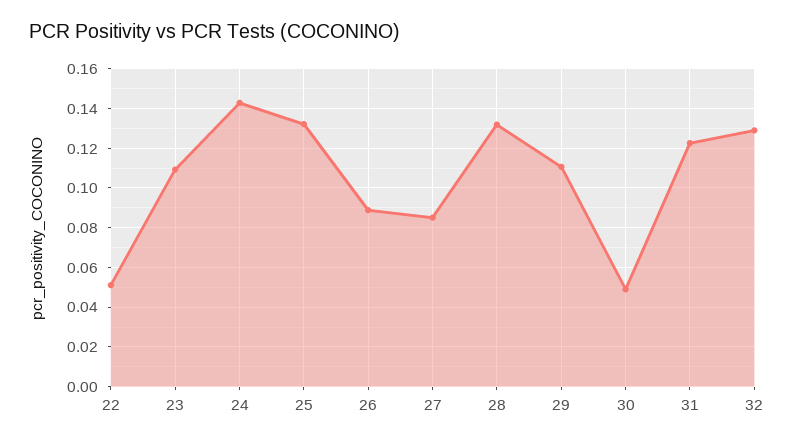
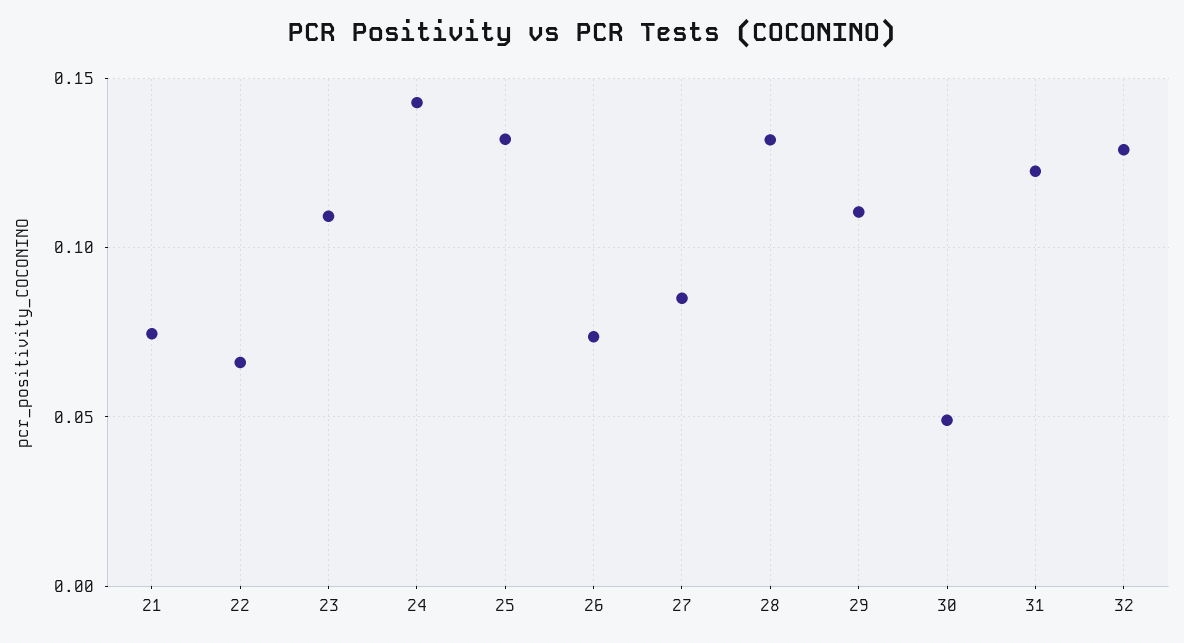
  {
-   "22": 0.05,
+   "22": 0.065,
    "23": 0.11,
    "24": 0.145,
    "25": 0.13,
-   "26": 0.09,
+   "26": 0.075,
    "27": 0.085,
    "28": 0.13,
    "29": 0.11,
    "30": 0.05,
    "31": 0.125,
-   "32": 0.13
+   "32": 0.13,
+   "21": 0.075
  }

